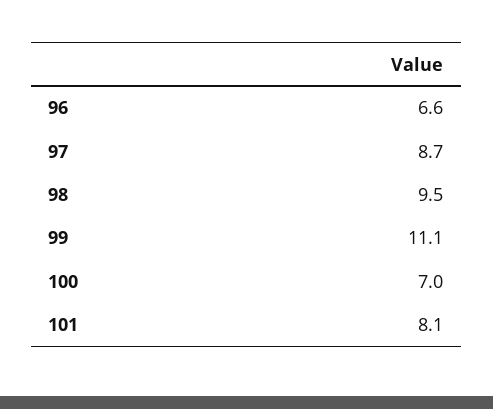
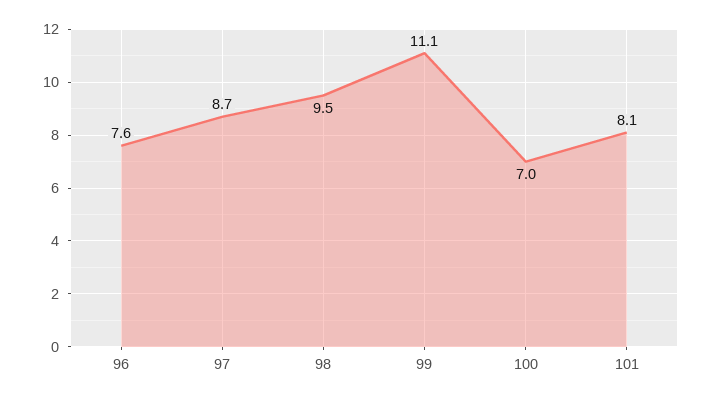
  {
-   "96": 6.6,
+   "96": 7.6,
    "97": 8.7,
    "98": 9.5,
    "99": 11.1,
    "100": 7,
    "101": 8.1
  }

